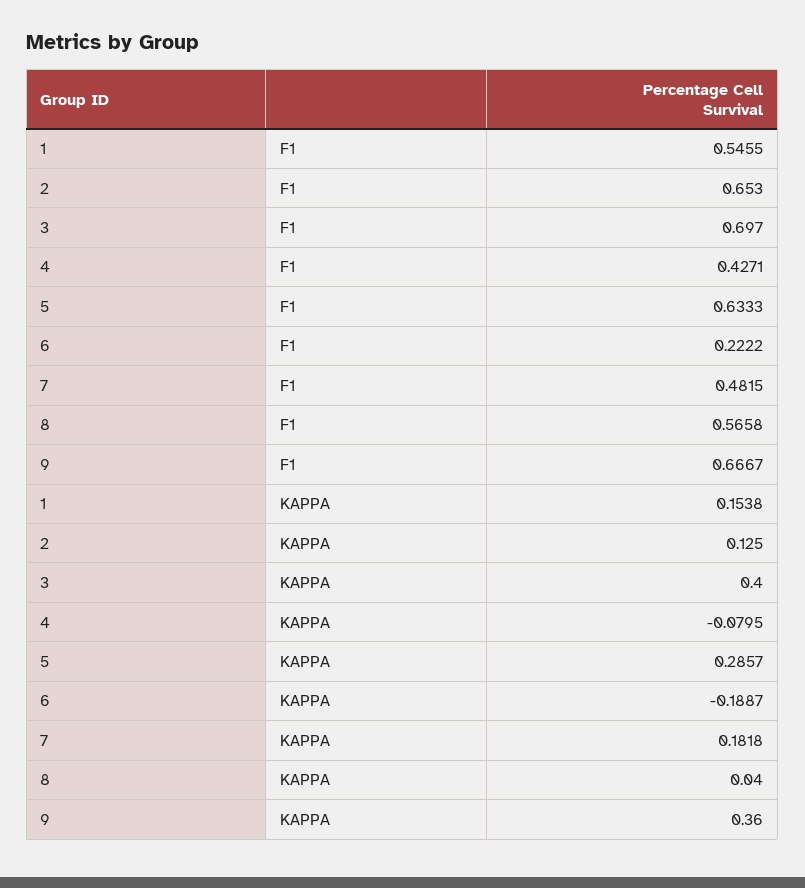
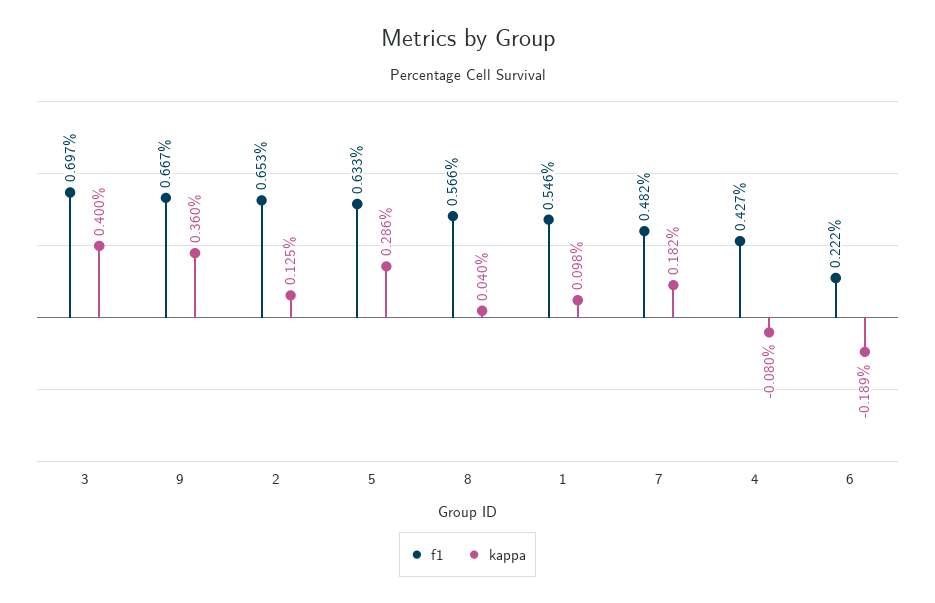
  {
    "F1": {
      "1": 0.5455,
      "2": 0.653,
      "3": 0.697,
      "4": 0.4271,
      "5": 0.6333,
      "6": 0.2222,
      "7": 0.4815,
      "8": 0.5658,
      "9": 0.6667
    },
    "KAPPA": {
-     "1": 0.1538,
+     "1": 0.098,
      "2": 0.125,
      "3": 0.4,
      "4": -0.0795,
      "5": 0.2857,
      "6": -0.1887,
      "7": 0.1818,
      "8": 0.04,
      "9": 0.36
    }
  }

